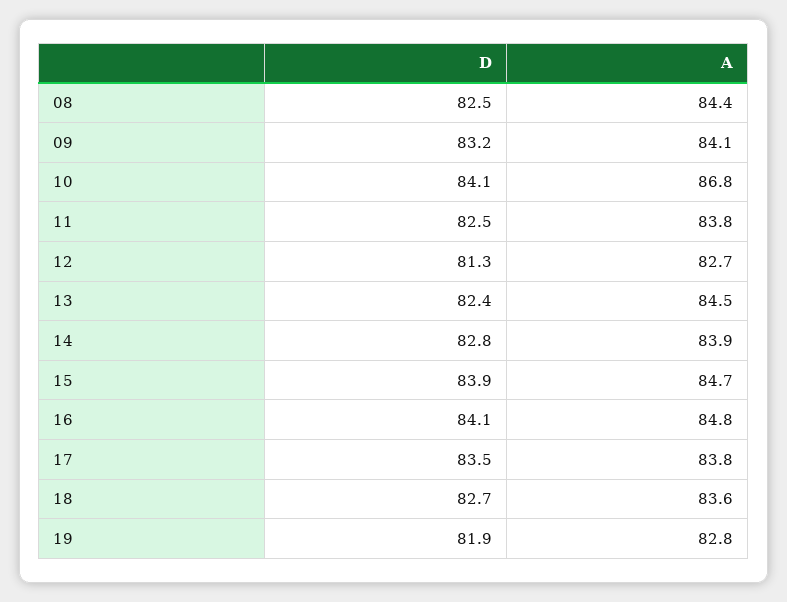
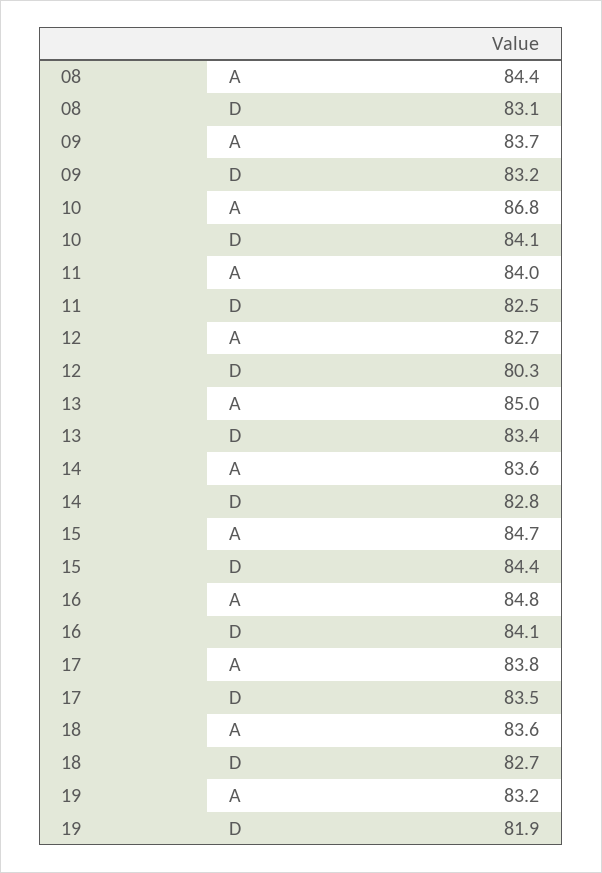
  {
    "D": {
-     "08": 82.5,
+     "08": 83.1,
      "09": 83.2,
      "10": 84.1,
      "11": 82.5,
-     "12": 81.3,
+     "12": 80.3,
-     "13": 82.4,
+     "13": 83.4,
      "14": 82.8,
-     "15": 83.9,
+     "15": 84.4,
      "16": 84.1,
      "17": 83.5,
      "18": 82.7,
      "19": 81.9
    },
    "A": {
      "08": 84.4,
-     "09": 84.1,
+     "09": 83.7,
      "10": 86.8,
-     "11": 83.8,
+     "11": 84,
      "12": 82.7,
-     "13": 84.5,
+     "13": 85,
-     "14": 83.9,
+     "14": 83.6,
      "15": 84.7,
      "16": 84.8,
      "17": 83.8,
      "18": 83.6,
-     "19": 82.8
+     "19": 83.2
    }
  }

